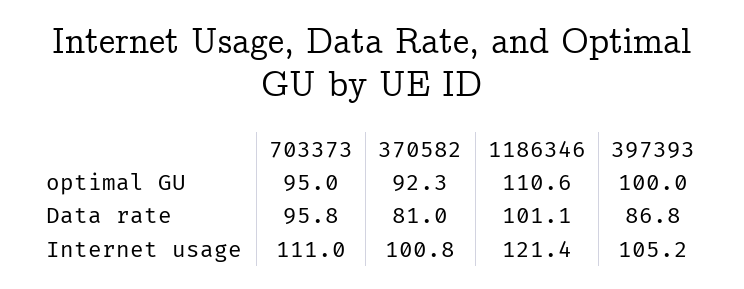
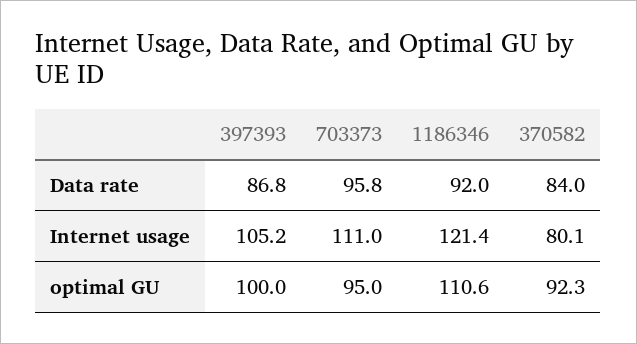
  {
    "703373": {
      "optimal GU": 95,
      "Data rate": 95.8,
      "Internet usage": 111
    },
    "370582": {
      "optimal GU": 92.3,
-     "Data rate": 81,
+     "Data rate": 84,
-     "Internet usage": 100.8
+     "Internet usage": 80.1
    },
    "1186346": {
      "optimal GU": 110.6,
-     "Data rate": 101.1,
+     "Data rate": 92,
      "Internet usage": 121.4
    },
    "397393": {
      "optimal GU": 100,
      "Data rate": 86.8,
      "Internet usage": 105.2
    }
  }

